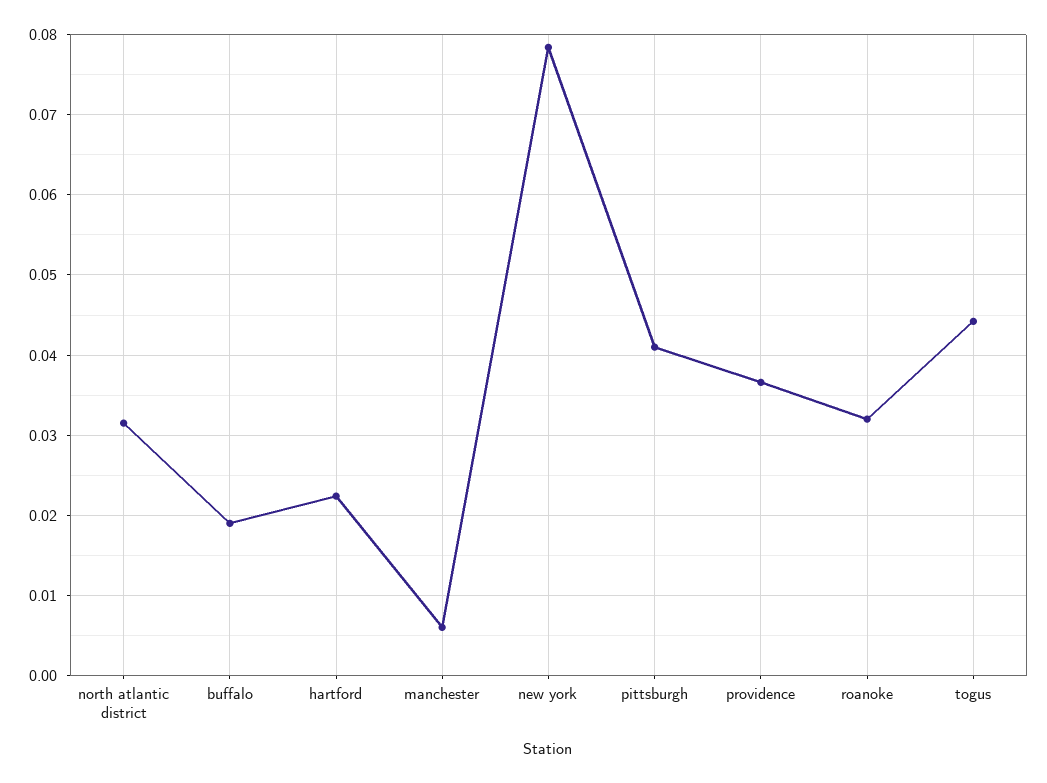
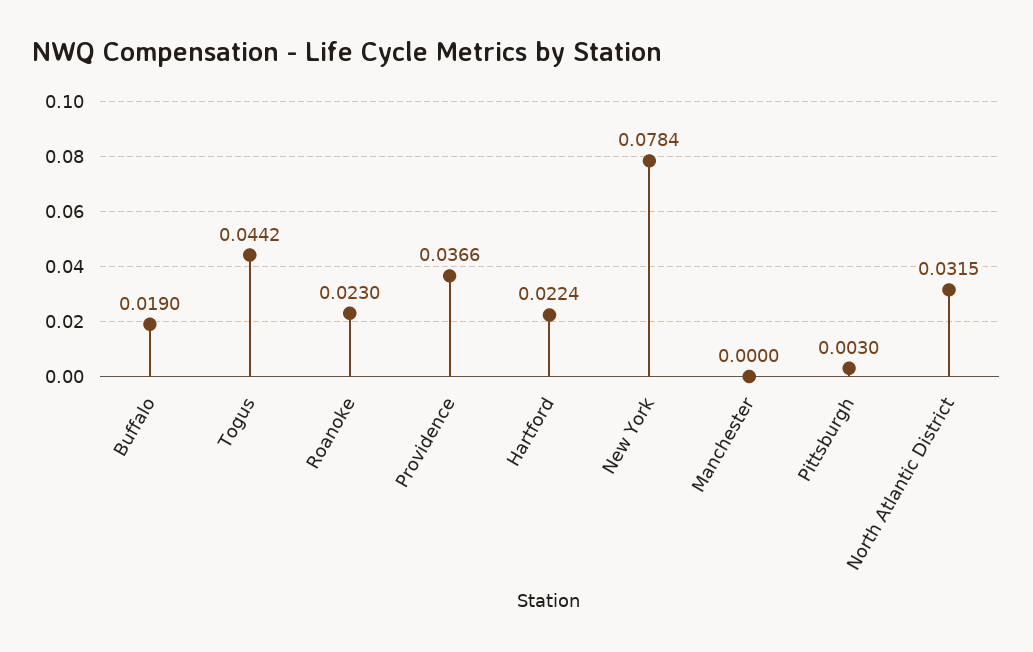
  {
    "north atlantic district": 0.0315,
    "buffalo": 0.019,
    "hartford": 0.0224,
-   "manchester": 0.006,
+   "manchester": 0,
    "new york": 0.0784,
-   "pittsburgh": 0.041,
+   "pittsburgh": 0.003,
    "providence": 0.0366,
-   "roanoke": 0.032,
+   "roanoke": 0.023,
    "togus": 0.0442
  }

